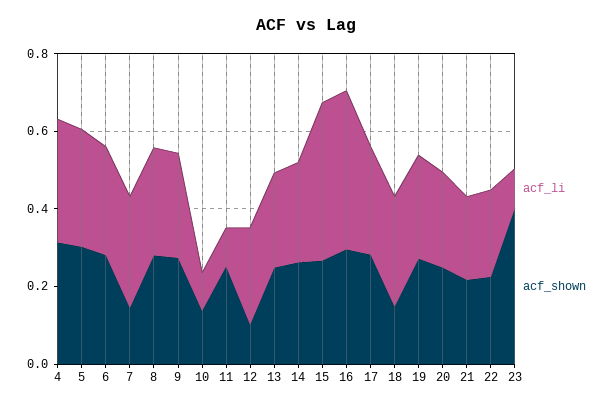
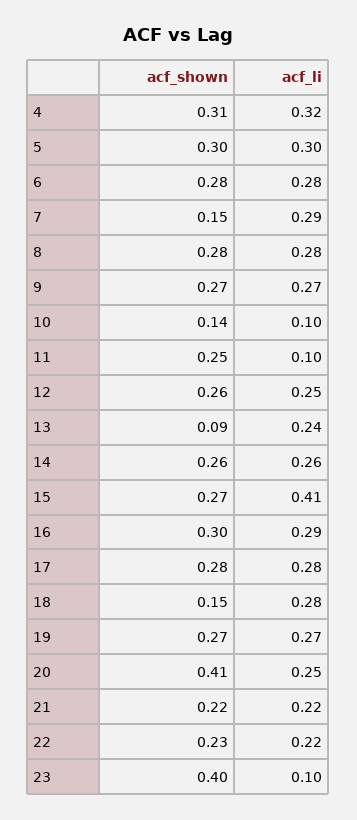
  {
    "acf_li": {
      "4": 0.32,
      "5": 0.3,
      "6": 0.28,
      "7": 0.29,
      "8": 0.28,
      "9": 0.27,
      "10": 0.1,
      "11": 0.1,
      "12": 0.25,
      "13": 0.24,
      "14": 0.26,
      "15": 0.41,
-     "16": 0.4,
+     "16": 0.29,
      "17": 0.28,
      "18": 0.28,
      "19": 0.27,
      "20": 0.25,
      "21": 0.22,
      "22": 0.22,
      "23": 0.1
    },
    "acf_shown": {
      "4": 0.31,
      "5": 0.3,
      "6": 0.28,
      "7": 0.15,
      "8": 0.28,
      "9": 0.27,
      "10": 0.14,
      "11": 0.25,
-     "12": 0.1,
+     "12": 0.26,
-     "13": 0.25,
+     "13": 0.09,
      "14": 0.26,
      "15": 0.27,
      "16": 0.3,
      "17": 0.28,
      "18": 0.15,
      "19": 0.27,
-     "20": 0.25,
+     "20": 0.41,
      "21": 0.22,
      "22": 0.23,
      "23": 0.4
    }
  }

